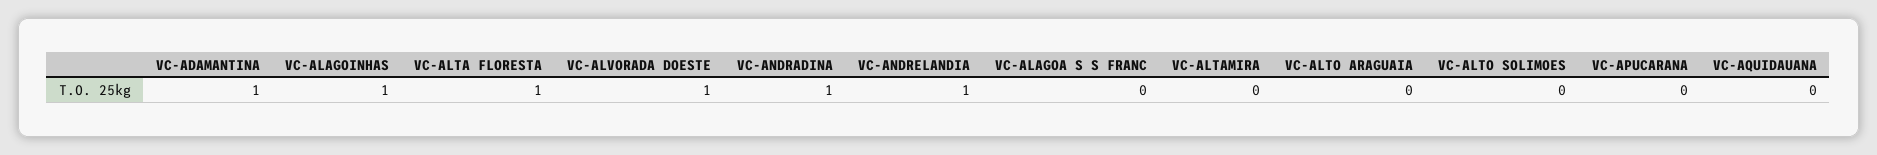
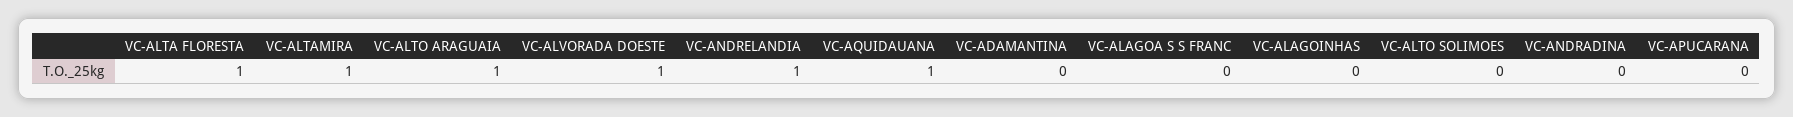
  {
-   "VC-ADAMANTINA": 1,
+   "VC-ADAMANTINA": 0,
-   "VC-ALAGOINHAS": 1,
+   "VC-ALAGOINHAS": 0,
    "VC-ALTA FLORESTA": 1,
    "VC-ALVORADA DOESTE": 1,
-   "VC-ANDRADINA": 1,
+   "VC-ANDRADINA": 0,
    "VC-ANDRELANDIA": 1,
    "VC-ALAGOA S S FRANC": 0,
-   "VC-ALTAMIRA": 0,
+   "VC-ALTAMIRA": 1,
-   "VC-ALTO ARAGUAIA": 0,
+   "VC-ALTO ARAGUAIA": 1,
    "VC-ALTO SOLIMOES": 0,
    "VC-APUCARANA": 0,
-   "VC-AQUIDAUANA": 0
+   "VC-AQUIDAUANA": 1
  }

